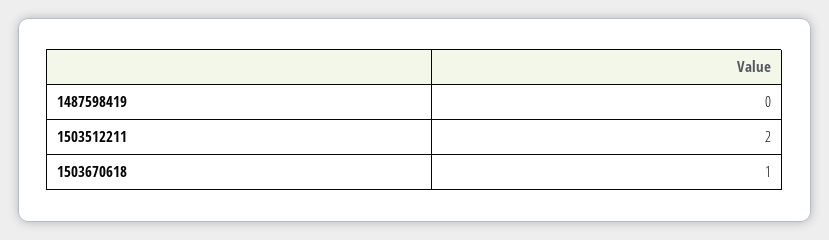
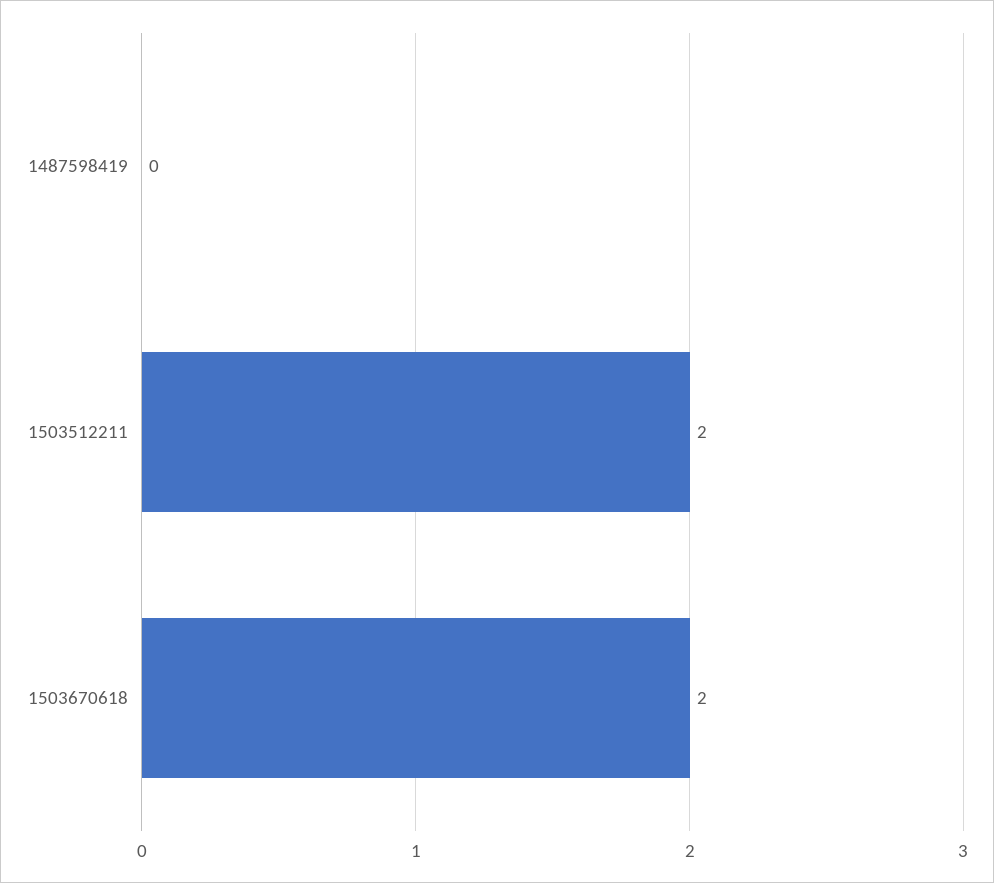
  {
    "1487598419": 0,
    "1503512211": 2,
-   "1503670618": 1
+   "1503670618": 2
  }

